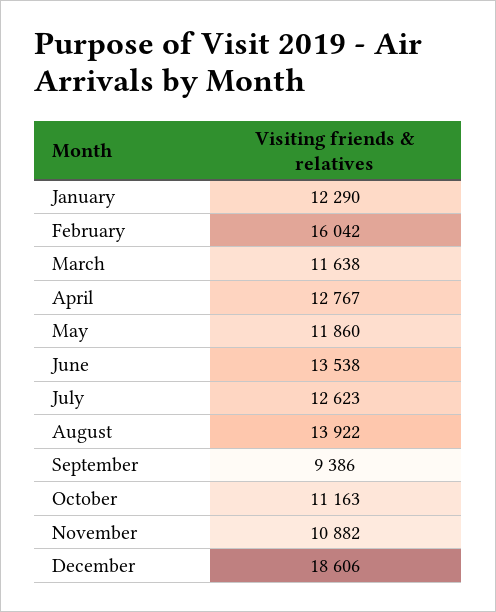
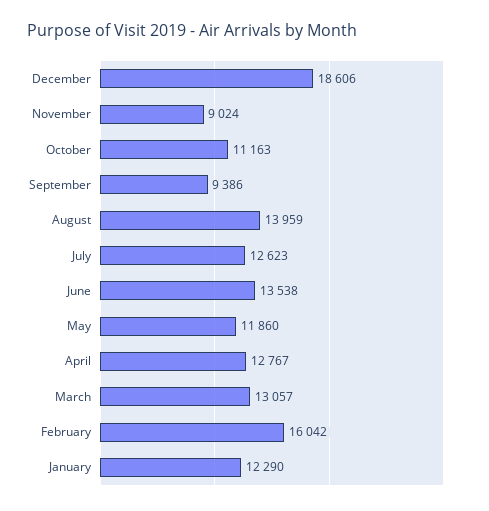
  {
    "January": 12290,
    "February": 16042,
-   "March": 11638,
+   "March": 13057,
    "April": 12767,
    "May": 11860,
    "June": 13538,
    "July": 12623,
-   "August": 13922,
+   "August": 13959,
    "September": 9386,
    "October": 11163,
-   "November": 10882,
+   "November": 9024,
    "December": 18606
  }

